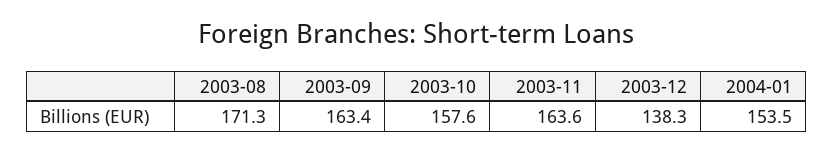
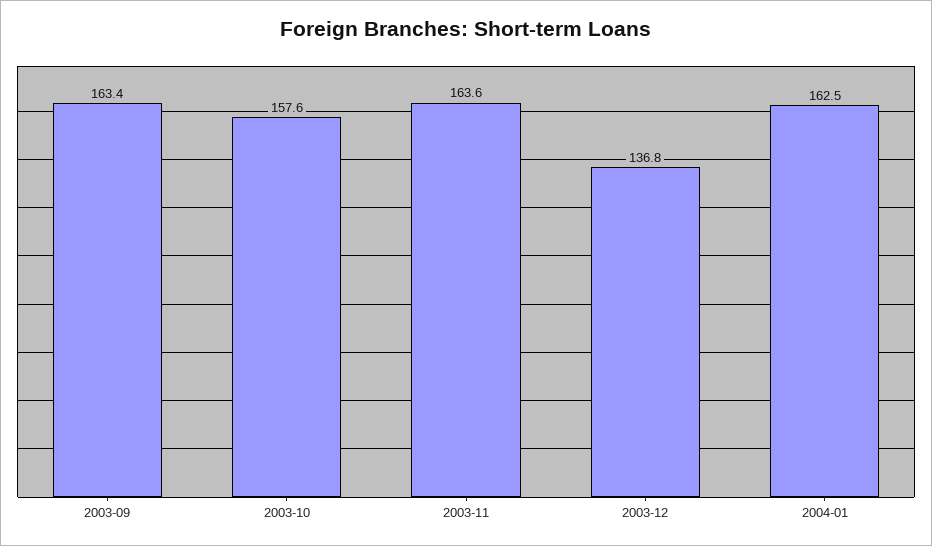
  {
-   "2003-08": 171.3,
    "2003-09": 163.4,
    "2003-10": 157.6,
    "2003-11": 163.6,
-   "2003-12": 138.3,
+   "2003-12": 136.8,
-   "2004-01": 153.5
+   "2004-01": 162.5
  }

